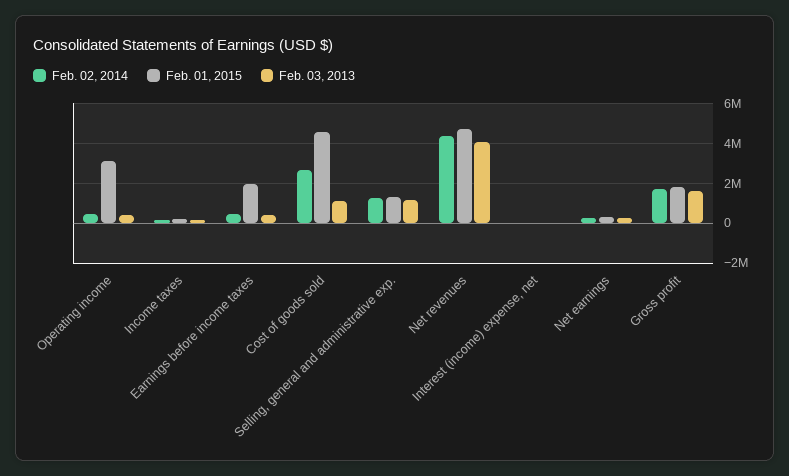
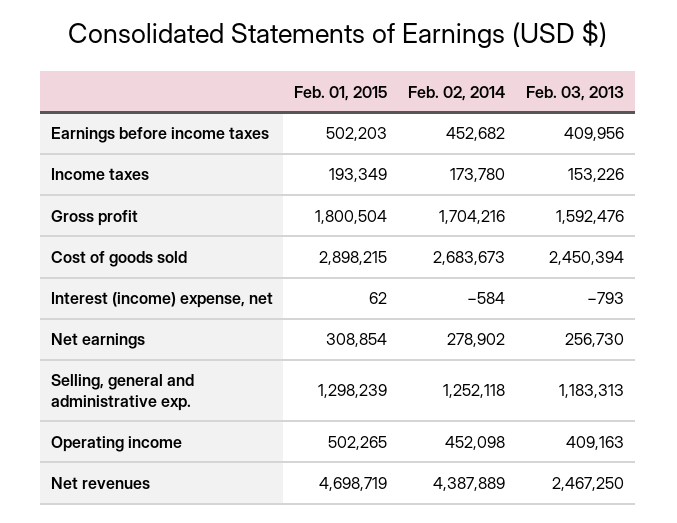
  {
    "Feb. 02, 2014": {
      "Operating income": 452098,
      "Income taxes": 173780,
      "Earnings before income taxes": 452682,
      "Cost of goods sold": 2683673,
      "Selling, general and administrative exp.": 1252118,
      "Net revenues": 4387889,
      "Interest (income) expense, net": -584,
      "Net earnings": 278902,
      "Gross profit": 1704216
    },
    "Feb. 01, 2015": {
-     "Operating income": 3000000,
+     "Operating income": 502265,
      "Income taxes": 193349,
-     "Earnings before income taxes": 2000000,
+     "Earnings before income taxes": 502203,
-     "Cost of goods sold": 4500000,
+     "Cost of goods sold": 2898215,
      "Selling, general and administrative exp.": 1298239,
      "Net revenues": 4698719,
      "Interest (income) expense, net": 62,
      "Net earnings": 308854,
      "Gross profit": 1800504
    },
    "Feb. 03, 2013": {
      "Operating income": 409163,
      "Income taxes": 153226,
      "Earnings before income taxes": 409956,
-     "Cost of goods sold": 1000000,
+     "Cost of goods sold": 2450394,
      "Selling, general and administrative exp.": 1183313,
-     "Net revenues": 4000000,
+     "Net revenues": 2467250,
      "Interest (income) expense, net": -793,
      "Net earnings": 256730,
      "Gross profit": 1592476
    }
  }

